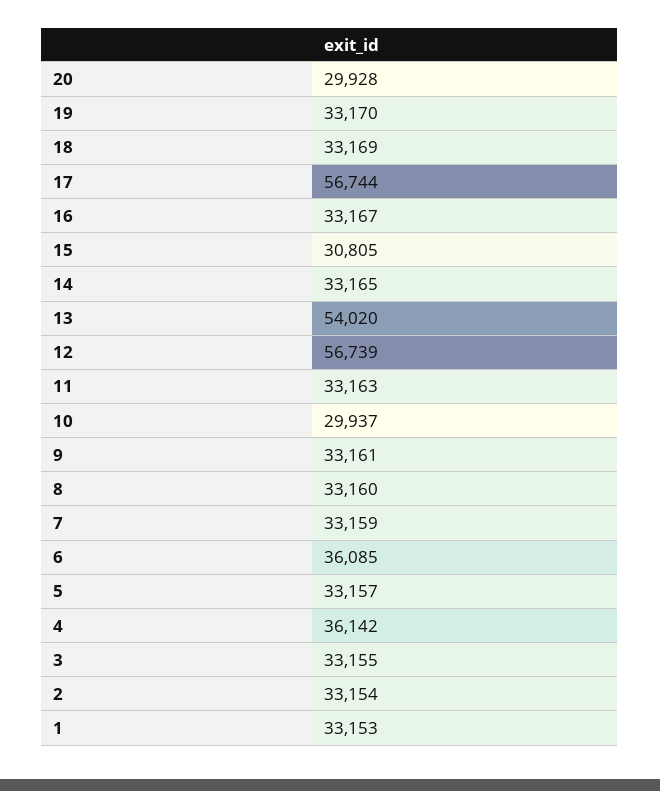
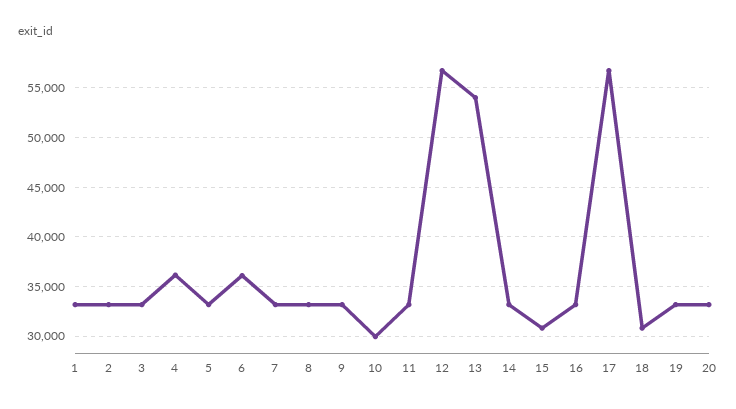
  {
-   "20": 29928,
+   "20": 33000,
    "19": 33170,
-   "18": 33169,
+   "18": 31000,
    "17": 56744,
    "16": 33167,
    "15": 30805,
    "14": 33165,
    "13": 54020,
    "12": 56739,
    "11": 33163,
    "10": 29937,
    "9": 33161,
    "8": 33160,
    "7": 33159,
    "6": 36085,
    "5": 33157,
    "4": 36142,
    "3": 33155,
    "2": 33154,
    "1": 33153
  }

